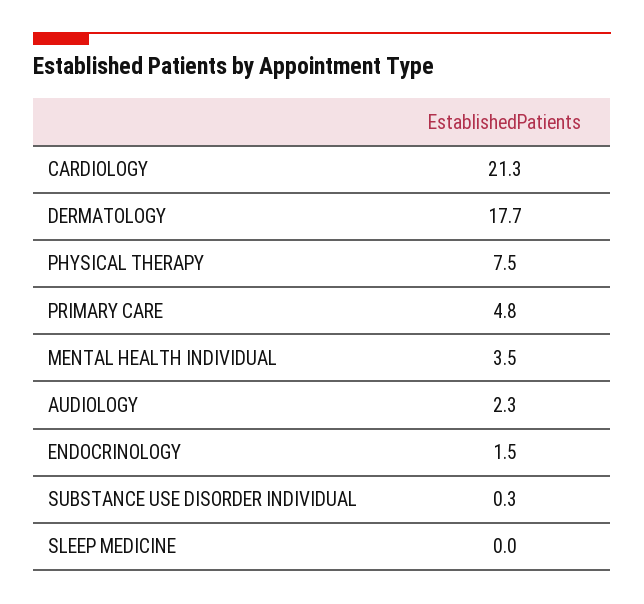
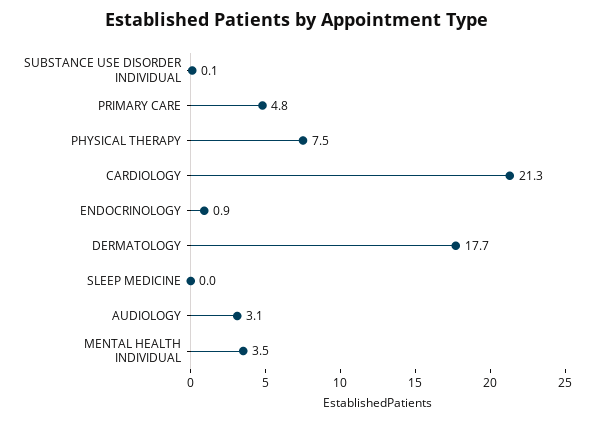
  {
    "CARDIOLOGY": 21.3,
    "DERMATOLOGY": 17.7,
    "PHYSICAL THERAPY": 7.5,
    "PRIMARY CARE": 4.8,
    "MENTAL HEALTH INDIVIDUAL": 3.5,
-   "AUDIOLOGY": 2.3,
+   "AUDIOLOGY": 3.1,
-   "ENDOCRINOLOGY": 1.5,
+   "ENDOCRINOLOGY": 0.9,
-   "SUBSTANCE USE DISORDER INDIVIDUAL": 0.3,
+   "SUBSTANCE USE DISORDER INDIVIDUAL": 0.1,
    "SLEEP MEDICINE": 0
  }

